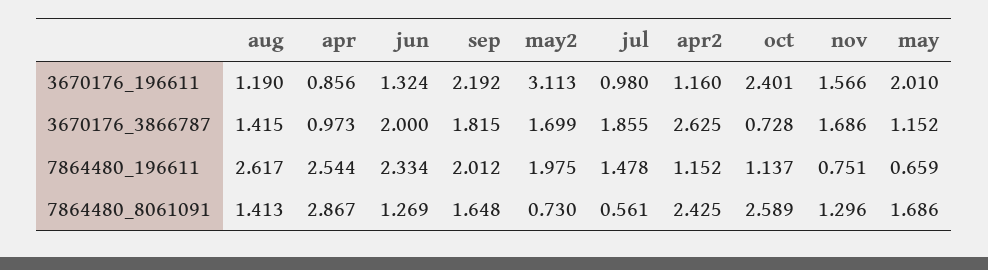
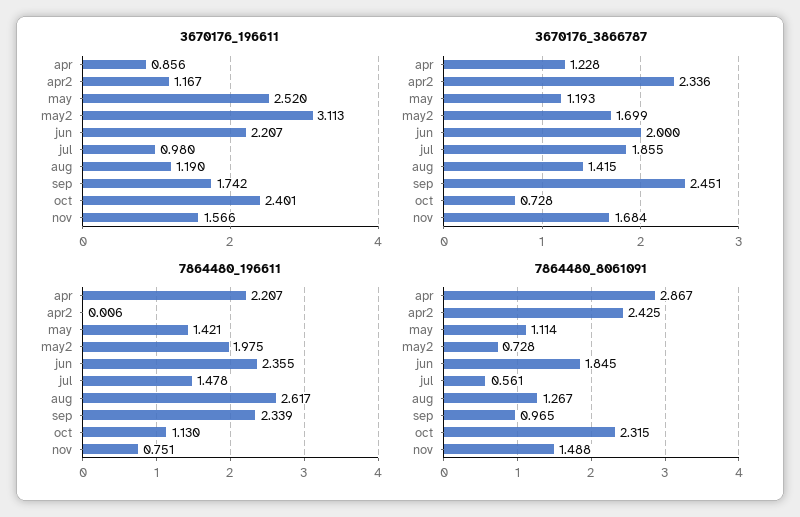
  {
    "3670176_196611": {
      "aug": 1.19,
      "apr": 0.856,
-     "jun": 1.324,
+     "jun": 2.207,
-     "sep": 2.192,
+     "sep": 1.742,
      "may2": 3.113,
      "jul": 0.98,
-     "apr2": 1.16,
+     "apr2": 1.167,
      "oct": 2.401,
      "nov": 1.566,
-     "may": 2.01
+     "may": 2.52
    },
    "3670176_3866787": {
      "aug": 1.415,
-     "apr": 0.973,
+     "apr": 1.228,
      "jun": 2,
-     "sep": 1.815,
+     "sep": 2.451,
      "may2": 1.699,
      "jul": 1.855,
-     "apr2": 2.625,
+     "apr2": 2.336,
      "oct": 0.728,
-     "nov": 1.686,
+     "nov": 1.684,
-     "may": 1.152
+     "may": 1.193
    },
    "7864480_196611": {
      "aug": 2.617,
-     "apr": 2.544,
+     "apr": 2.207,
-     "jun": 2.334,
+     "jun": 2.355,
-     "sep": 2.012,
+     "sep": 2.339,
      "may2": 1.975,
      "jul": 1.478,
-     "apr2": 1.152,
+     "apr2": 0.006,
-     "oct": 1.137,
+     "oct": 1.13,
      "nov": 0.751,
-     "may": 0.659
+     "may": 1.421
    },
    "7864480_8061091": {
-     "aug": 1.413,
+     "aug": 1.267,
      "apr": 2.867,
-     "jun": 1.269,
+     "jun": 1.845,
-     "sep": 1.648,
+     "sep": 0.965,
-     "may2": 0.73,
+     "may2": 0.728,
      "jul": 0.561,
      "apr2": 2.425,
-     "oct": 2.589,
+     "oct": 2.315,
-     "nov": 1.296,
+     "nov": 1.488,
-     "may": 1.686
+     "may": 1.114
    }
  }

